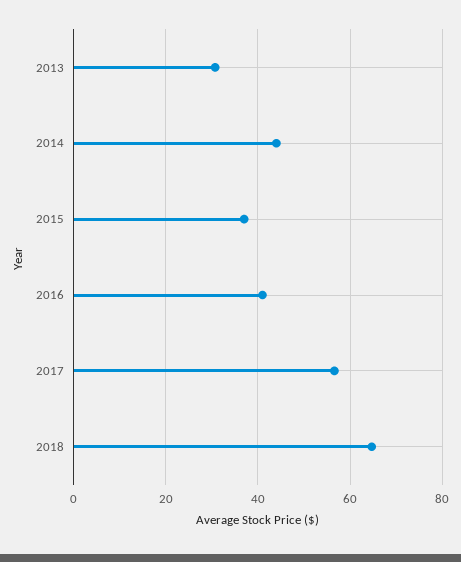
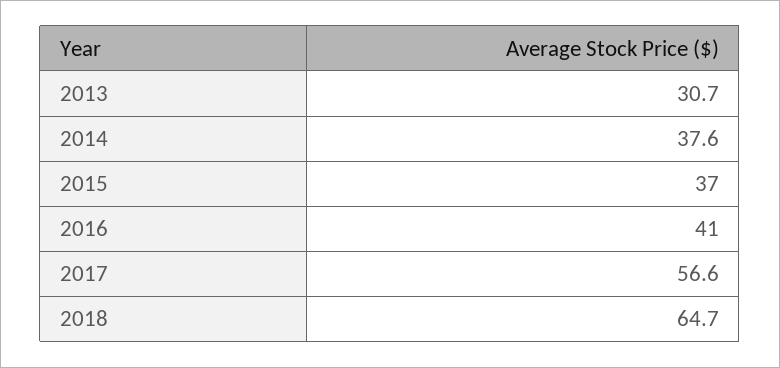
  {
    "2013": 30.7,
-   "2014": 44,
+   "2014": 37.6,
    "2015": 37,
    "2016": 41,
    "2017": 56.6,
    "2018": 64.7
  }

